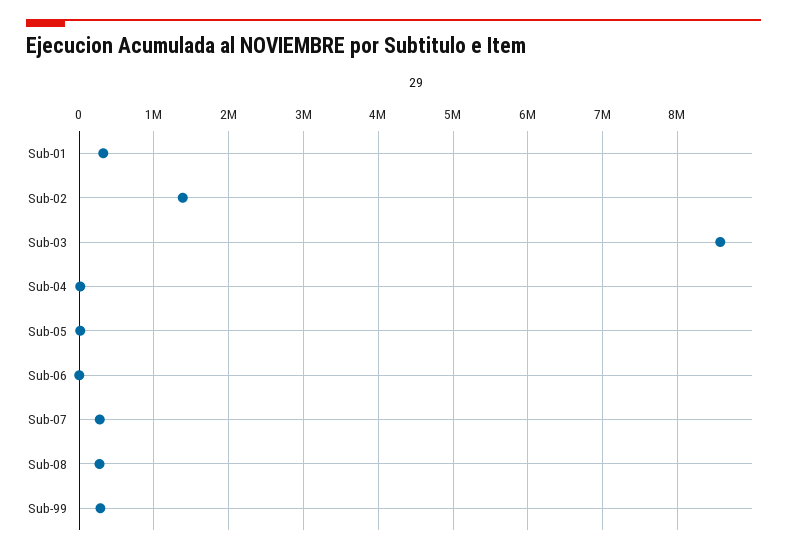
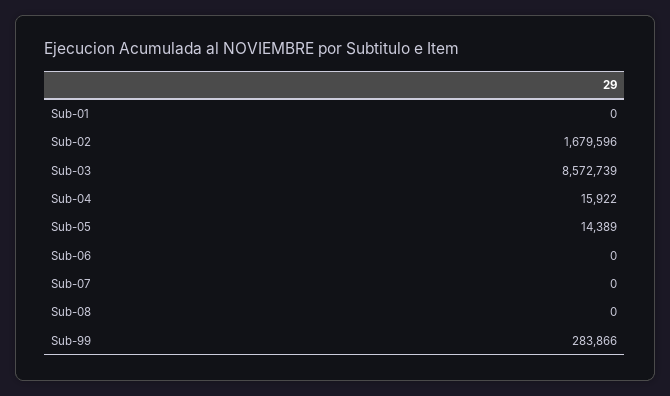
  {
-   "Sub-01": 300000,
+   "Sub-01": 0,
-   "Sub-02": 1400000,
+   "Sub-02": 1679596,
    "Sub-03": 8572739,
    "Sub-04": 15922,
    "Sub-05": 14389,
    "Sub-06": 0,
-   "Sub-07": 300000,
+   "Sub-07": 0,
-   "Sub-08": 300000,
+   "Sub-08": 0,
    "Sub-99": 283866
  }

